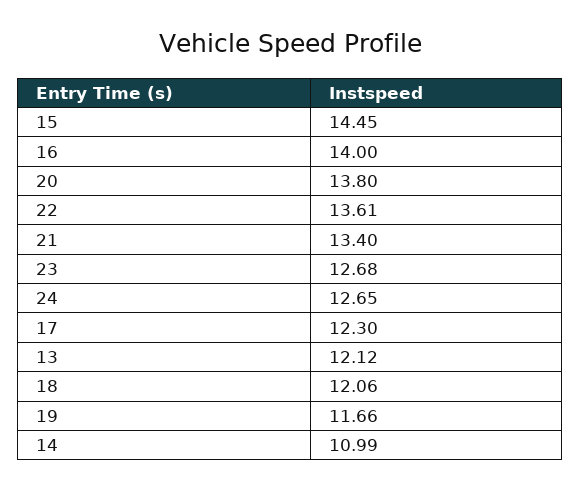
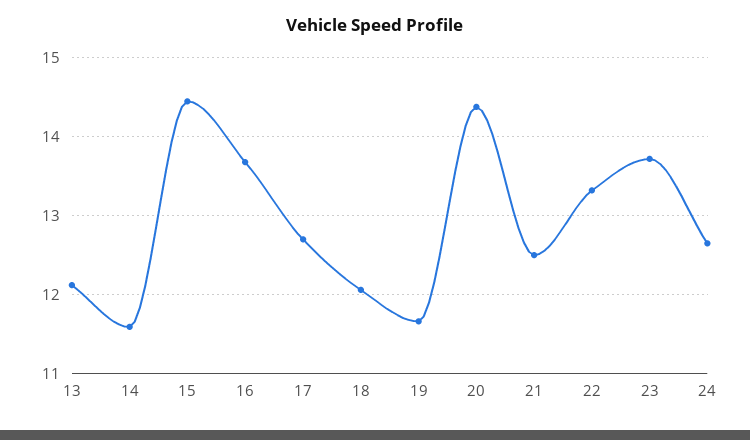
  {
    "15": 14.45,
-   "16": 14,
+   "16": 13.7,
-   "20": 13.8,
+   "20": 14.4,
-   "22": 13.61,
+   "22": 13.3,
-   "21": 13.4,
+   "21": 12.5,
-   "23": 12.68,
+   "23": 13.7,
    "24": 12.65,
-   "17": 12.3,
+   "17": 12.7,
    "13": 12.12,
    "18": 12.06,
    "19": 11.66,
-   "14": 10.99
+   "14": 11.6
  }

